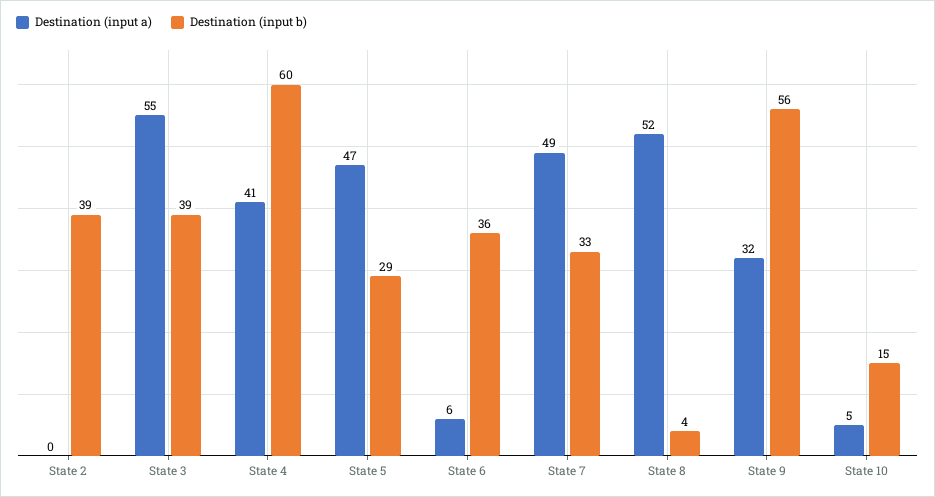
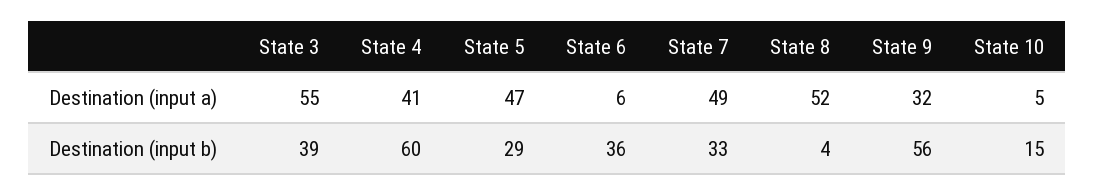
  {
    "Destination (input a)": {
-     "State 2": 0,
      "State 3": 55,
      "State 4": 41,
      "State 5": 47,
      "State 6": 6,
      "State 7": 49,
      "State 8": 52,
      "State 9": 32,
      "State 10": 5
    },
    "Destination (input b)": {
-     "State 2": 39,
      "State 3": 39,
      "State 4": 60,
      "State 5": 29,
      "State 6": 36,
      "State 7": 33,
      "State 8": 4,
      "State 9": 56,
      "State 10": 15
    }
  }

